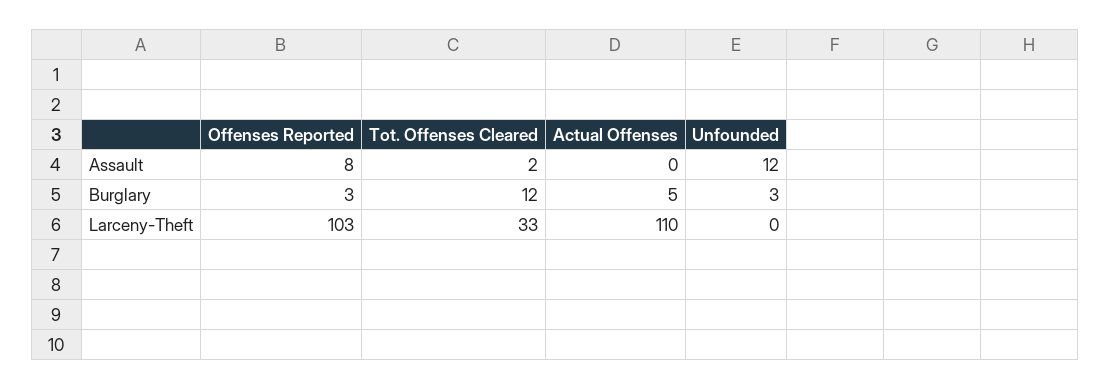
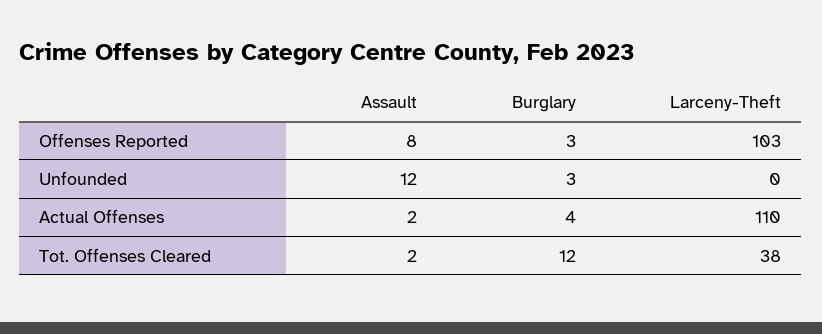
  {
    "Offenses Reported": {
      "Assault": 8,
      "Burglary": 3,
      "Larceny-Theft": 103
    },
    "Tot. Offenses Cleared": {
      "Assault": 2,
      "Burglary": 12,
-     "Larceny-Theft": 33
+     "Larceny-Theft": 38
    },
    "Actual Offenses": {
-     "Assault": 0,
+     "Assault": 2,
-     "Burglary": 5,
+     "Burglary": 4,
      "Larceny-Theft": 110
    },
    "Unfounded": {
      "Assault": 12,
      "Burglary": 3,
      "Larceny-Theft": 0
    }
  }

